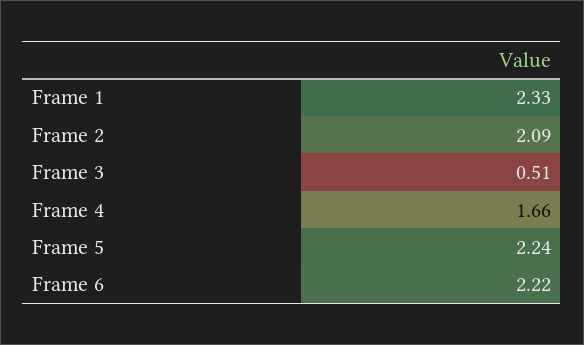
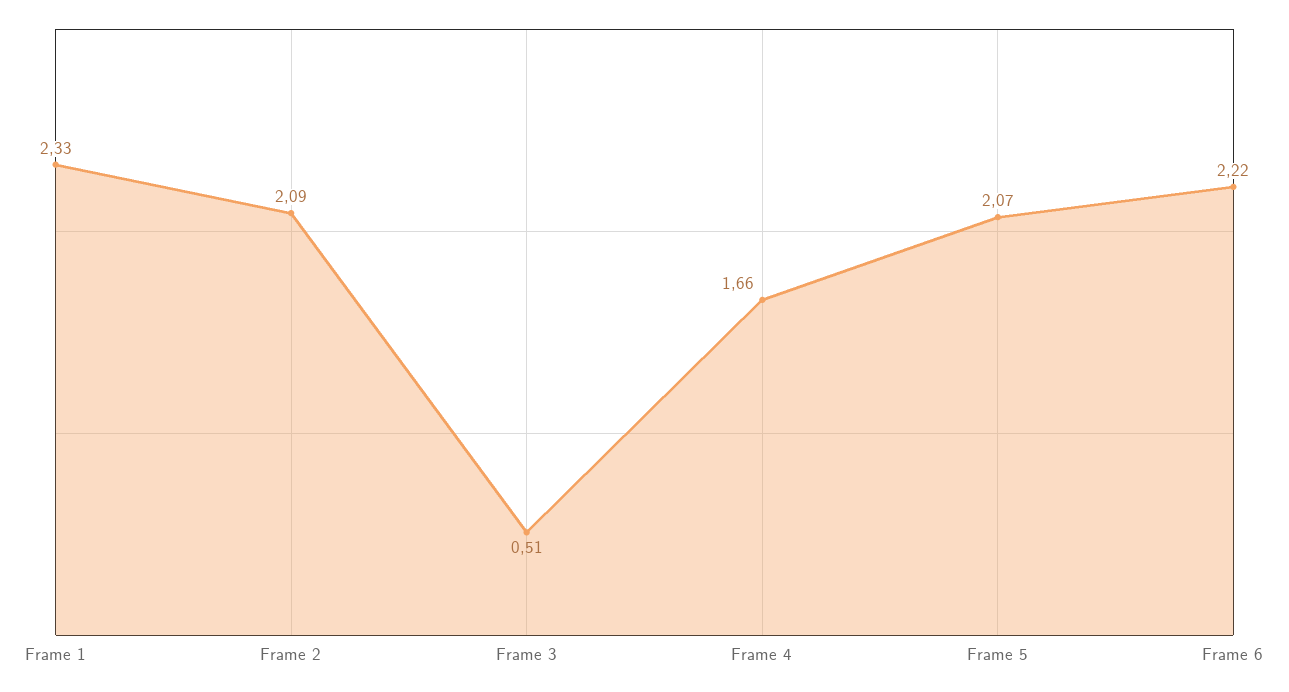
  {
    "Frame 1": 2.33,
    "Frame 2": 2.09,
    "Frame 3": 0.51,
    "Frame 4": 1.66,
-   "Frame 5": 2.24,
+   "Frame 5": 2.07,
    "Frame 6": 2.22
  }

